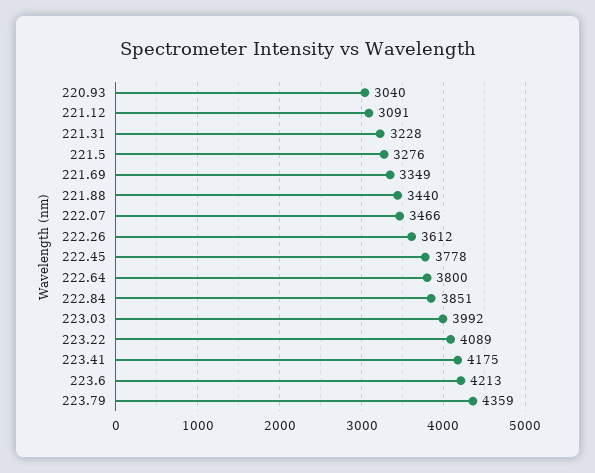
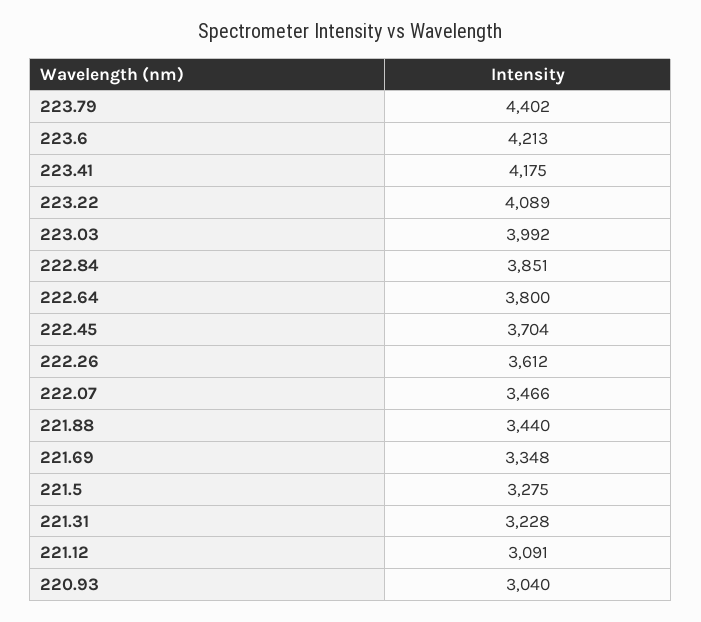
  {
    "220.93": 3040,
    "221.12": 3091,
    "221.31": 3228,
-   "221.5": 3276,
+   "221.5": 3275,
-   "221.69": 3349,
+   "221.69": 3348,
    "221.88": 3440,
    "222.07": 3466,
    "222.26": 3612,
-   "222.45": 3778,
+   "222.45": 3704,
    "222.64": 3800,
    "222.84": 3851,
    "223.03": 3992,
    "223.22": 4089,
    "223.41": 4175,
    "223.6": 4213,
-   "223.79": 4359
+   "223.79": 4402
  }

